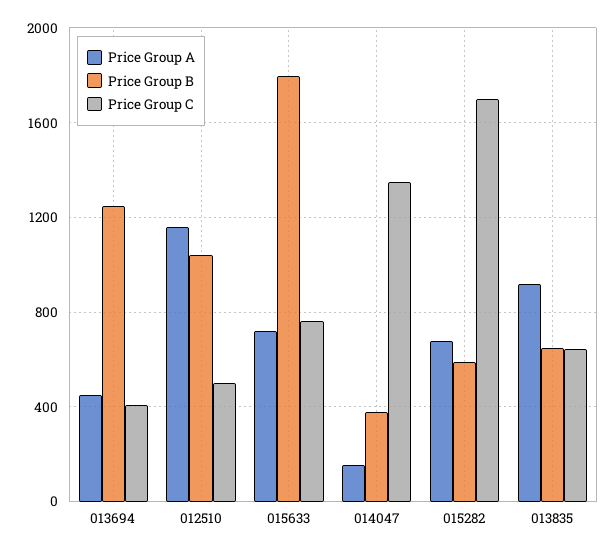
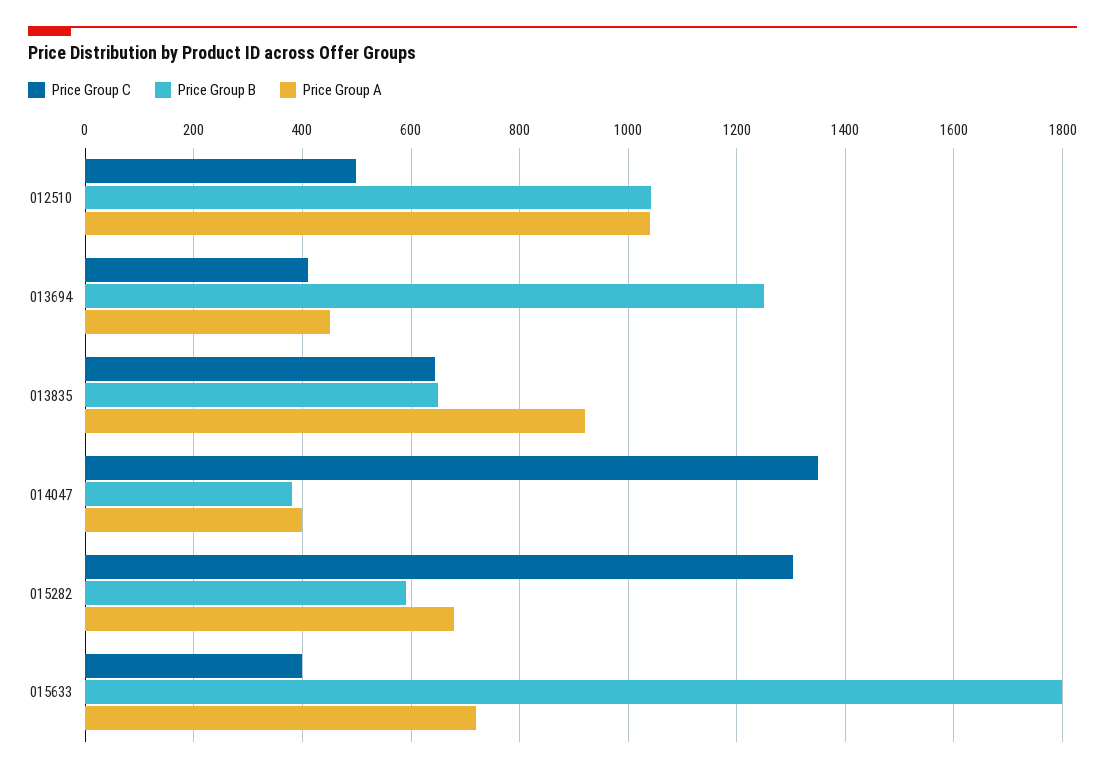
  {
    "Price Group A": {
      "013694": 460,
-     "012510": 1150,
+     "012510": 1040,
      "015633": 720,
-     "014047": 150,
+     "014047": 400,
      "015282": 680,
      "013835": 920
    },
    "Price Group B": {
      "013694": 1260,
      "012510": 1040,
      "015633": 1800,
      "014047": 380,
      "015282": 600,
      "013835": 660
    },
    "Price Group C": {
      "013694": 420,
      "012510": 500,
-     "015633": 750,
+     "015633": 400,
      "014047": 1360,
-     "015282": 1700,
+     "015282": 1300,
      "013835": 640
    }
  }

